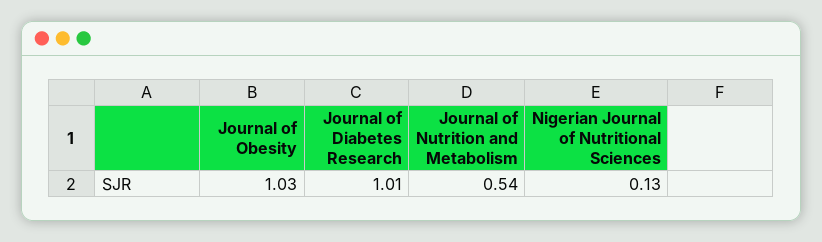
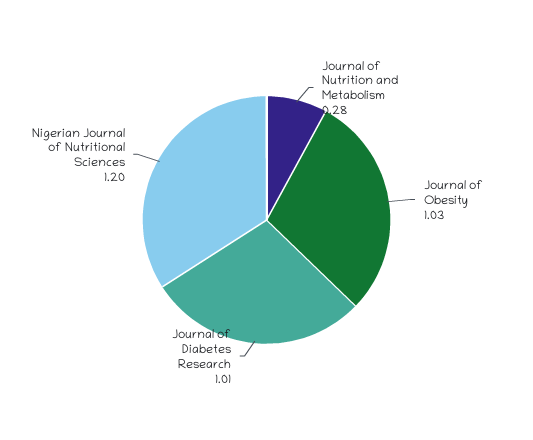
  {
    "Journal of Obesity": 1.03,
    "Journal of Diabetes Research": 1.01,
-   "Journal of Nutrition and Metabolism": 0.54,
+   "Journal of Nutrition and Metabolism": 0.28,
-   "Nigerian Journal of Nutritional Sciences": 0.13
+   "Nigerian Journal of Nutritional Sciences": 1.2
  }

